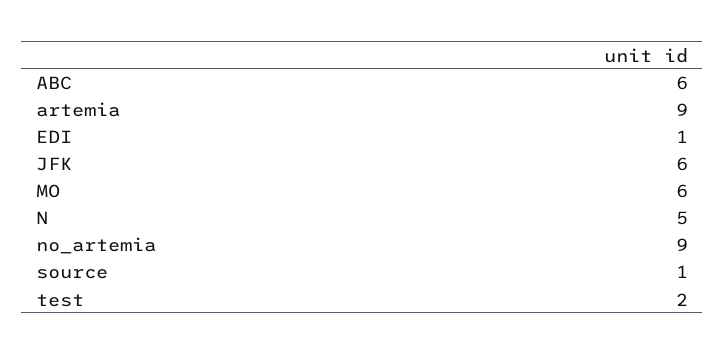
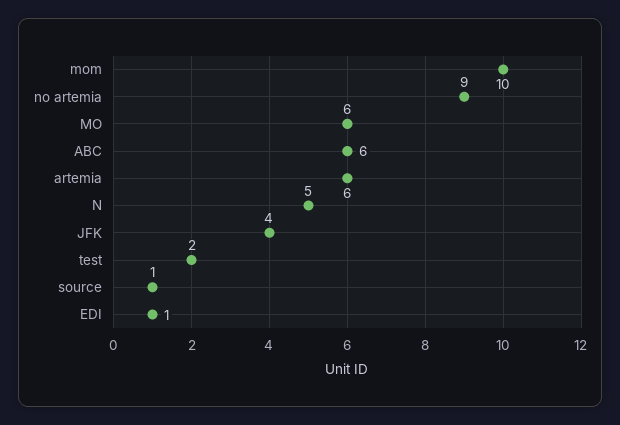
  {
    "ABC": 6,
-   "artemia": 9,
+   "artemia": 6,
    "EDI": 1,
-   "JFK": 6,
+   "JFK": 4,
    "MO": 6,
    "N": 5,
    "no_artemia": 9,
    "source": 1,
-   "test": 2
+   "test": 2,
+   "mom": 10
  }

